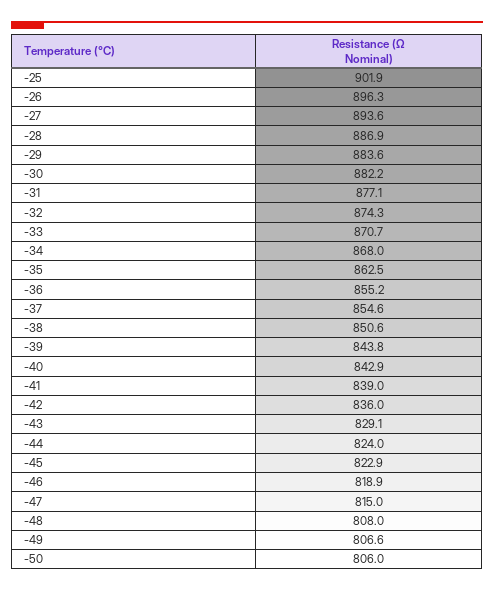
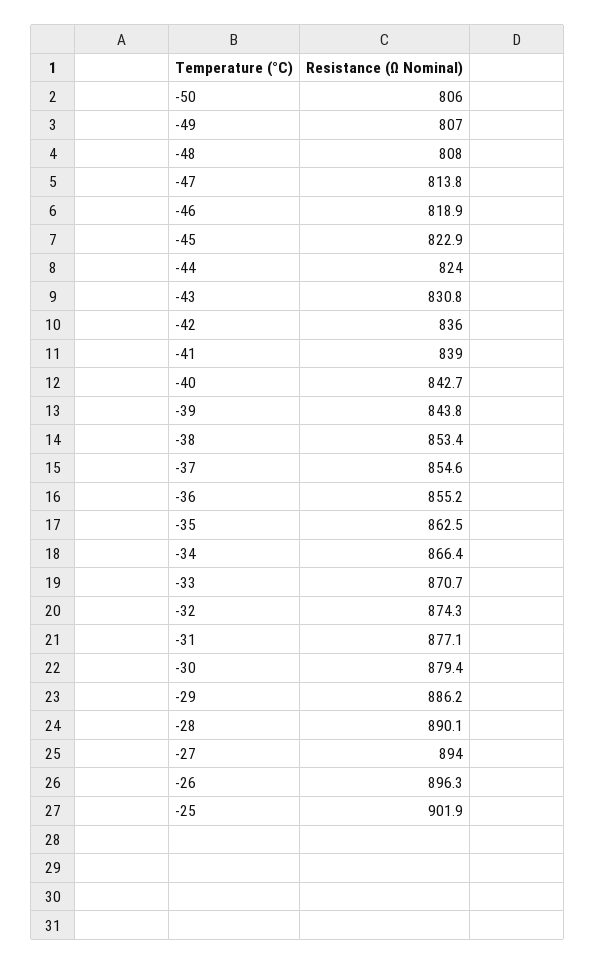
  {
    "-25": 901.9,
    "-26": 896.3,
-   "-27": 893.6,
+   "-27": 894,
-   "-28": 886.9,
+   "-28": 890.1,
-   "-29": 883.6,
+   "-29": 886.2,
-   "-30": 882.2,
+   "-30": 879.4,
    "-31": 877.1,
    "-32": 874.3,
    "-33": 870.7,
-   "-34": 868,
+   "-34": 866.4,
    "-35": 862.5,
    "-36": 855.2,
    "-37": 854.6,
-   "-38": 850.6,
+   "-38": 853.4,
    "-39": 843.8,
-   "-40": 842.9,
+   "-40": 842.7,
    "-41": 839,
    "-42": 836,
-   "-43": 829.1,
+   "-43": 830.8,
    "-44": 824,
    "-45": 822.9,
    "-46": 818.9,
-   "-47": 815,
+   "-47": 813.8,
    "-48": 808,
-   "-49": 806.6,
+   "-49": 807,
    "-50": 806
  }

